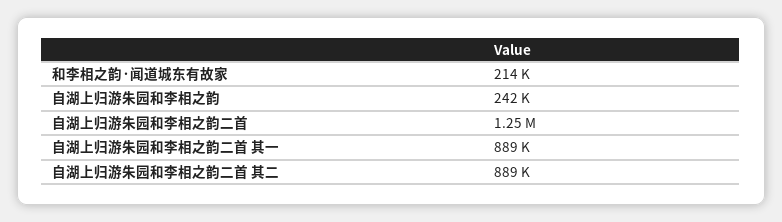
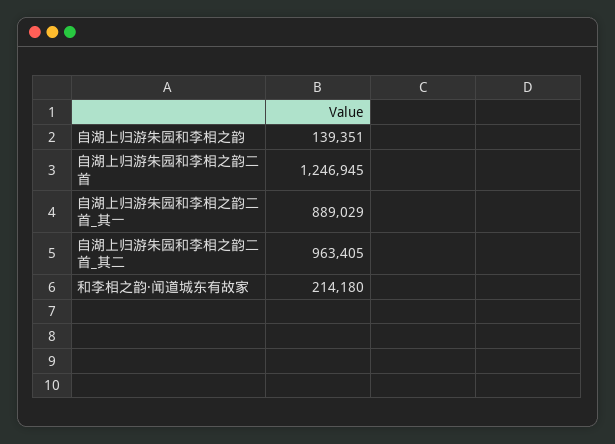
  {
    "和李相之韵·闻道城东有故家": 214180,
-   "自湖上归游朱园和李相之韵": 242000,
+   "自湖上归游朱园和李相之韵": 139351,
    "自湖上归游朱园和李相之韵二首": 1246945,
    "自湖上归游朱园和李相之韵二首 其一": 889029,
-   "自湖上归游朱园和李相之韵二首 其二": 889000
+   "自湖上归游朱园和李相之韵二首 其二": 963405
  }

